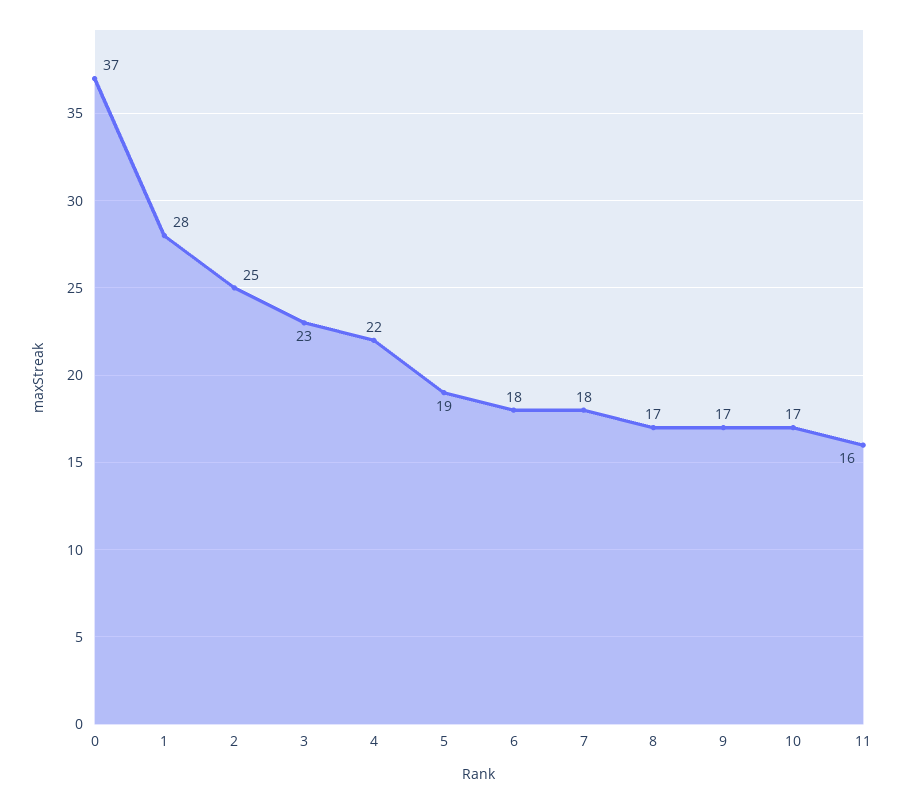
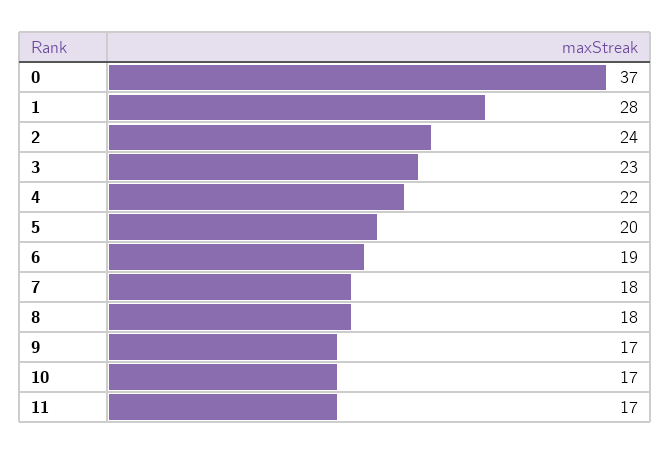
  {
    "0": 37,
    "1": 28,
-   "2": 25,
+   "2": 24,
    "3": 23,
    "4": 22,
-   "5": 19,
+   "5": 20,
-   "6": 18,
+   "6": 19,
    "7": 18,
-   "8": 17,
+   "8": 18,
    "9": 17,
    "10": 17,
-   "11": 16
+   "11": 17
  }

